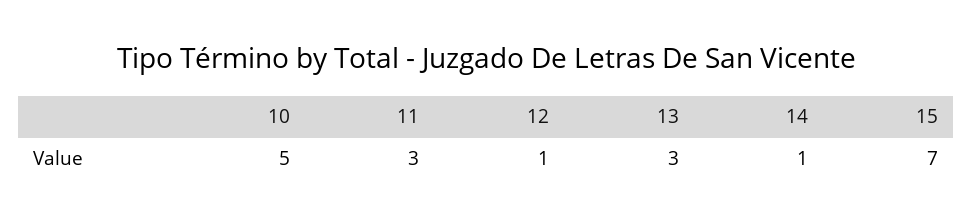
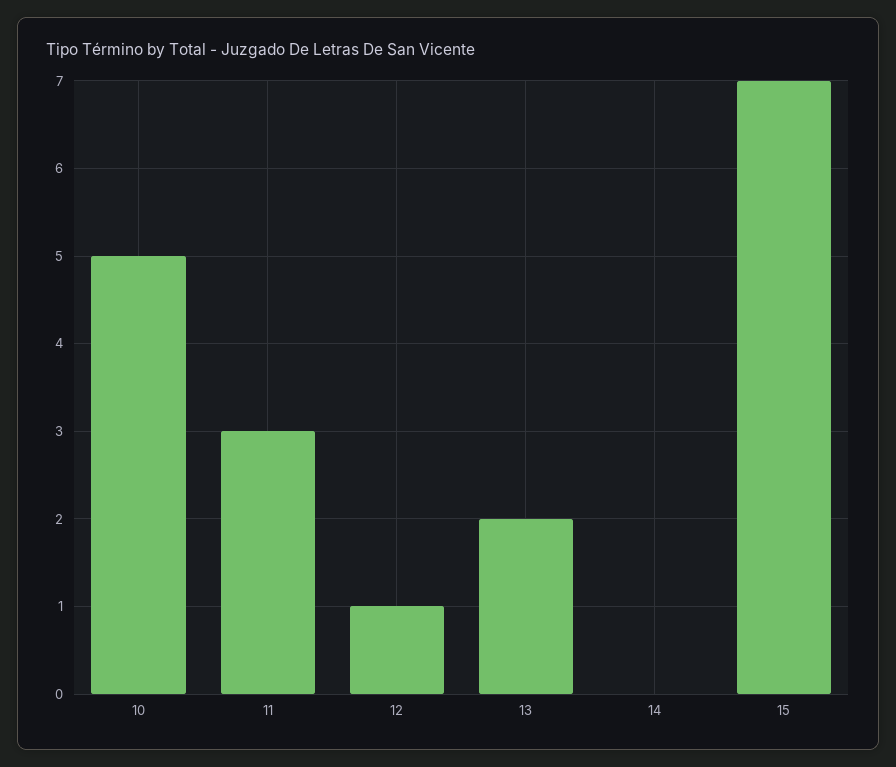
  {
    "10": 5,
    "11": 3,
    "12": 1,
-   "13": 3,
+   "13": 2,
-   "14": 1,
+   "14": 0,
    "15": 7
  }

